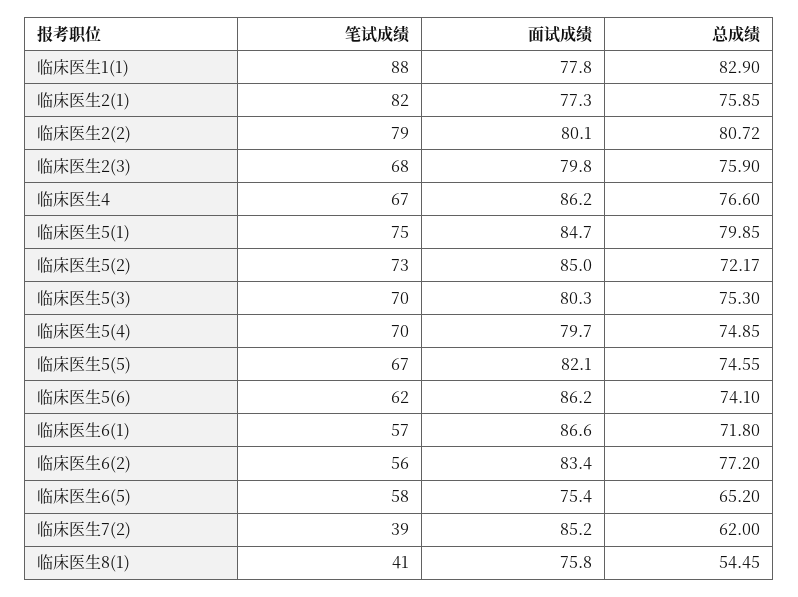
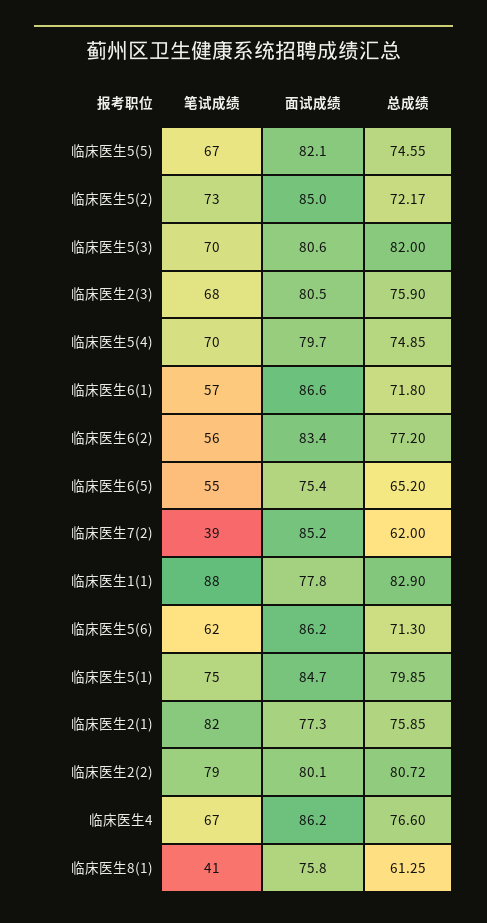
  {
    "笔试成绩": {
      "临床医生1(1)": 88,
      "临床医生2(1)": 82,
      "临床医生2(2)": 79,
      "临床医生2(3)": 68,
      "临床医生4": 67,
      "临床医生5(1)": 75,
      "临床医生5(2)": 73,
      "临床医生5(3)": 70,
      "临床医生5(4)": 70,
      "临床医生5(5)": 67,
      "临床医生5(6)": 62,
      "临床医生6(1)": 57,
      "临床医生6(2)": 56,
-     "临床医生6(5)": 58,
+     "临床医生6(5)": 55,
      "临床医生7(2)": 39,
      "临床医生8(1)": 41
    },
    "面试成绩": {
      "临床医生1(1)": 77.8,
      "临床医生2(1)": 77.3,
      "临床医生2(2)": 80.1,
-     "临床医生2(3)": 79.8,
+     "临床医生2(3)": 80.5,
      "临床医生4": 86.2,
      "临床医生5(1)": 84.7,
      "临床医生5(2)": 85,
-     "临床医生5(3)": 80.3,
+     "临床医生5(3)": 80.6,
      "临床医生5(4)": 79.7,
      "临床医生5(5)": 82.1,
      "临床医生5(6)": 86.2,
      "临床医生6(1)": 86.6,
      "临床医生6(2)": 83.4,
      "临床医生6(5)": 75.4,
      "临床医生7(2)": 85.2,
      "临床医生8(1)": 75.8
    },
    "总成绩": {
      "临床医生1(1)": 82.9,
      "临床医生2(1)": 75.85,
      "临床医生2(2)": 80.72,
      "临床医生2(3)": 75.9,
      "临床医生4": 76.6,
      "临床医生5(1)": 79.85,
      "临床医生5(2)": 72.17,
-     "临床医生5(3)": 75.3,
+     "临床医生5(3)": 82,
      "临床医生5(4)": 74.85,
      "临床医生5(5)": 74.55,
-     "临床医生5(6)": 74.1,
+     "临床医生5(6)": 71.3,
      "临床医生6(1)": 71.8,
      "临床医生6(2)": 77.2,
      "临床医生6(5)": 65.2,
      "临床医生7(2)": 62,
-     "临床医生8(1)": 54.45
+     "临床医生8(1)": 61.25
    }
  }

